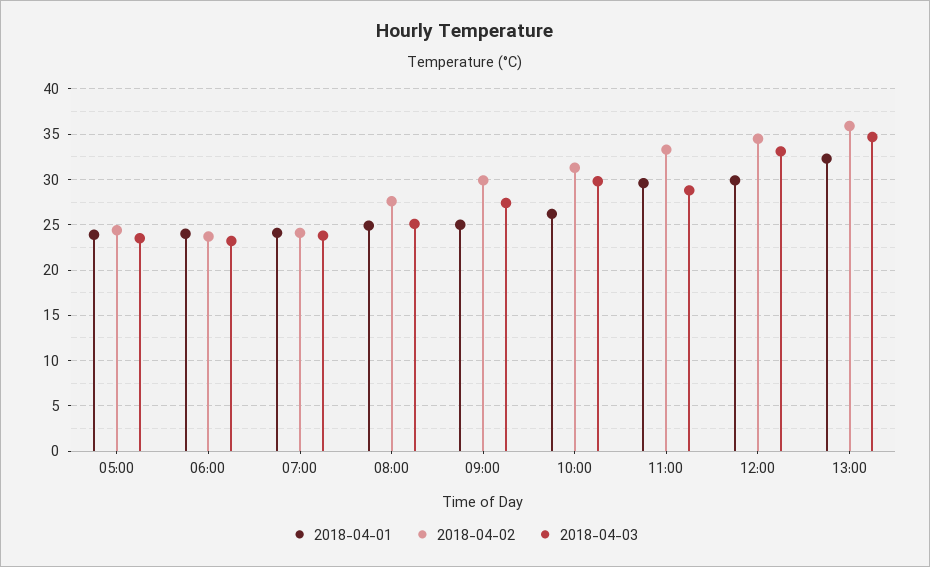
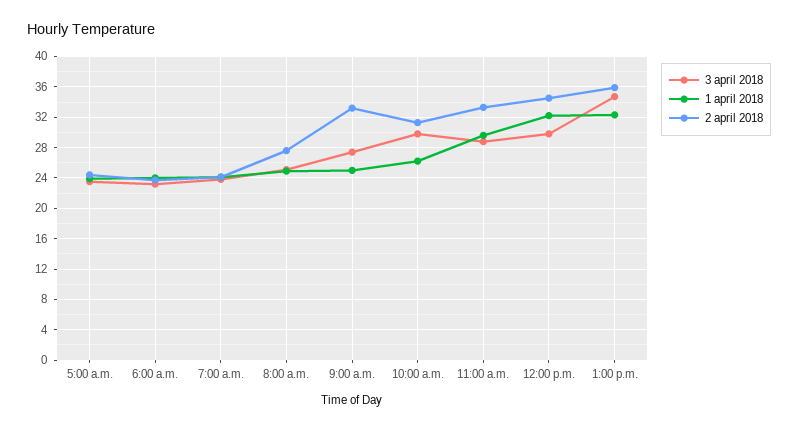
  {
    "2018-04-01": {
      "05:00": 24,
      "06:00": 24,
      "07:00": 24,
      "08:00": 25,
      "09:00": 25,
      "10:00": 26,
      "11:00": 30,
-     "12:00": 30,
+     "12:00": 32,
      "13:00": 32
    },
    "2018-04-02": {
      "05:00": 24,
      "06:00": 24,
      "07:00": 24,
      "08:00": 28,
-     "09:00": 30,
+     "09:00": 33,
      "10:00": 31,
      "11:00": 33,
      "12:00": 35,
      "13:00": 36
    },
    "2018-04-03": {
      "05:00": 24,
      "06:00": 23,
      "07:00": 24,
      "08:00": 25,
      "09:00": 27,
      "10:00": 30,
      "11:00": 29,
-     "12:00": 33,
+     "12:00": 30,
      "13:00": 35
    }
  }

